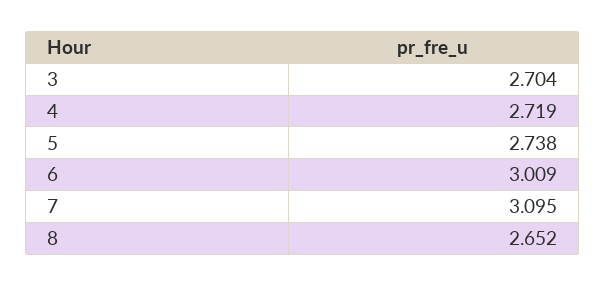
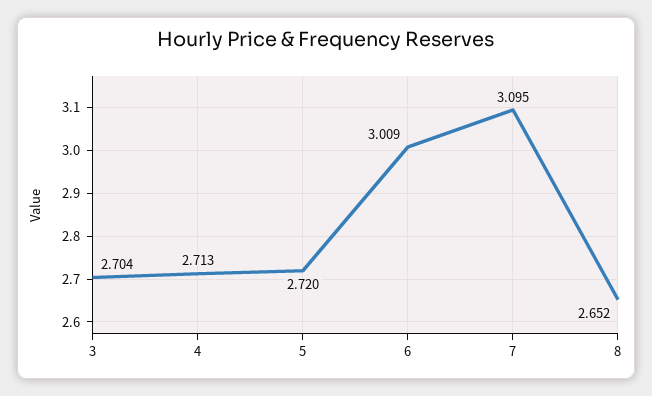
  {
    "3": 2.704,
-   "4": 2.719,
+   "4": 2.713,
-   "5": 2.738,
+   "5": 2.72,
    "6": 3.009,
    "7": 3.095,
    "8": 2.652
  }

